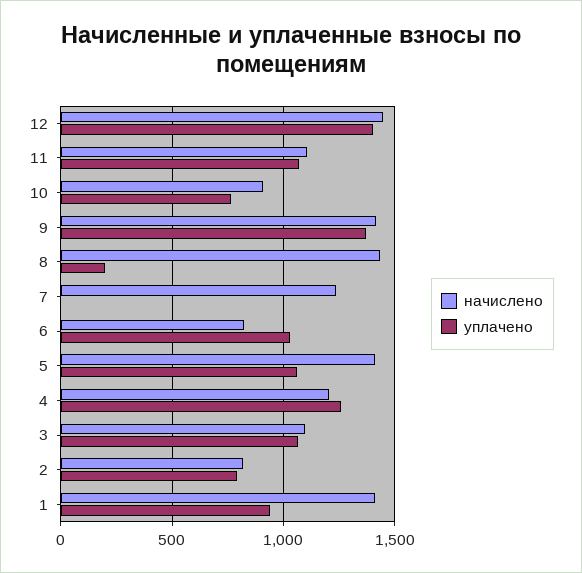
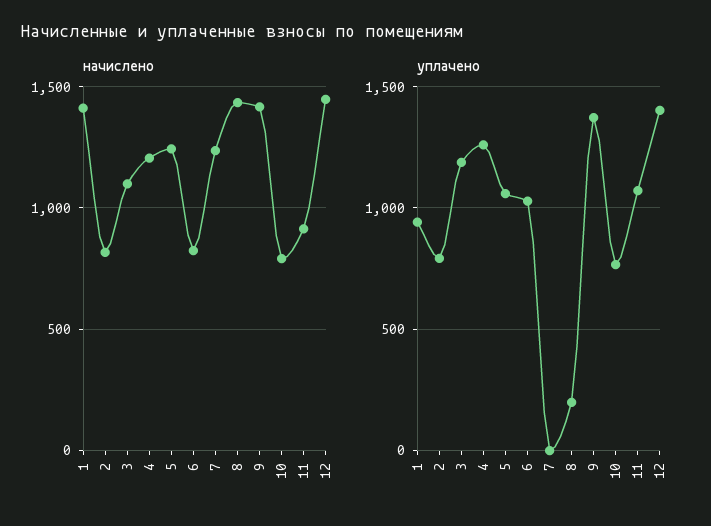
  {
    "начислено": {
      "12": 1450,
-     "11": 1100,
+     "11": 900,
-     "10": 900,
+     "10": 800,
      "9": 1400,
      "8": 1450,
      "7": 1250,
      "6": 800,
-     "5": 1400,
+     "5": 1250,
      "4": 1200,
      "3": 1100,
      "2": 800,
      "1": 1400
    },
    "уплачено": {
      "12": 1400,
      "11": 1050,
      "10": 750,
      "9": 1350,
      "8": 200,
      "7": 0,
      "6": 1050,
      "5": 1050,
      "4": 1250,
-     "3": 1050,
+     "3": 1200,
      "2": 800,
      "1": 950
    }
  }

